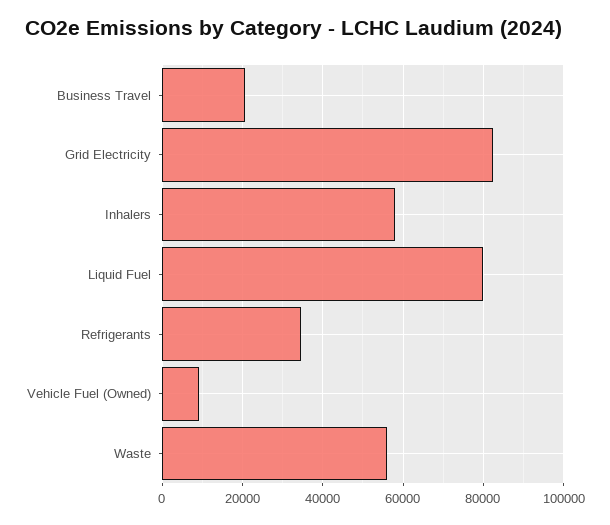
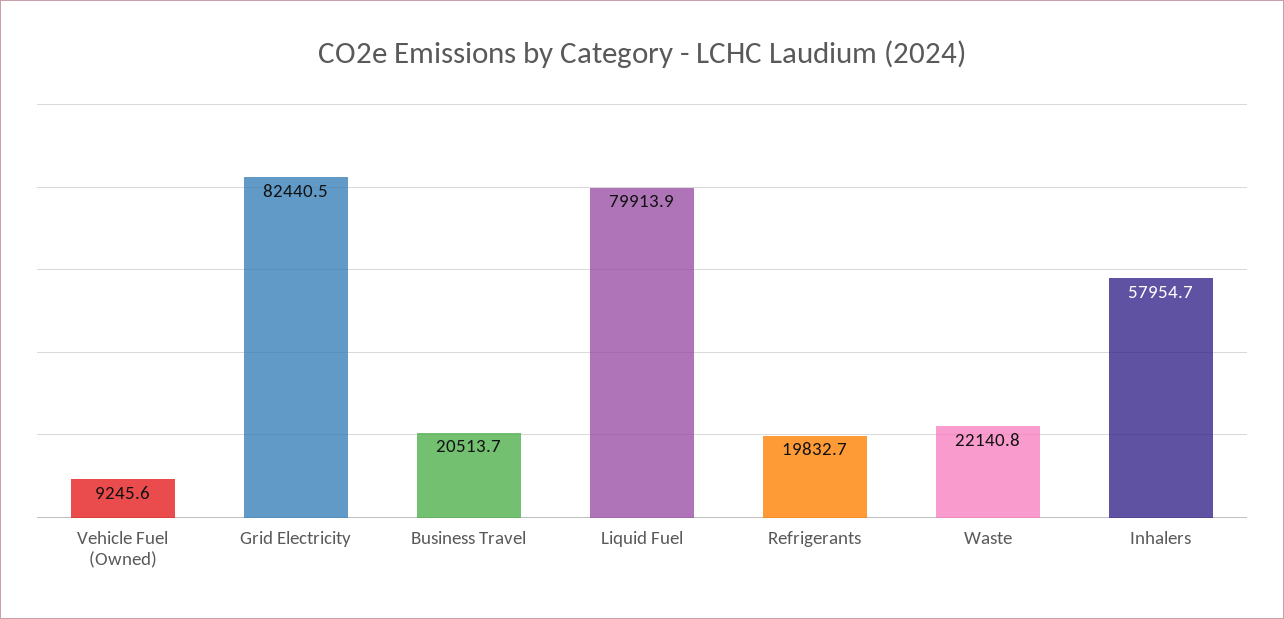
  {
    "Business Travel": 20513.7,
    "Grid Electricity": 82440.5,
    "Inhalers": 57954.7,
    "Liquid Fuel": 79913.9,
-   "Refrigerants": 34000,
+   "Refrigerants": 19832.7,
    "Vehicle Fuel (Owned)": 9245.6,
-   "Waste": 56000
+   "Waste": 22140.8
  }

